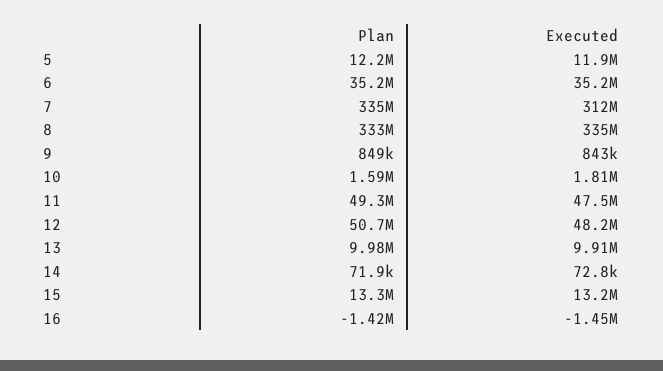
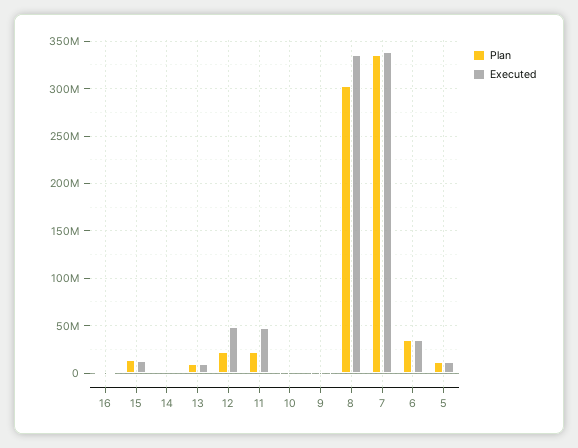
  {
    "Plan": {
      "5": 12200000,
      "6": 35200000,
      "7": 335000000,
-     "8": 333000000,
+     "8": 300000000,
      "9": 849000,
      "10": 1590000,
-     "11": 49300000,
+     "11": 20000000,
-     "12": 50700000,
+     "12": 20000000,
      "13": 9980000,
      "14": 71900,
      "15": 13300000,
      "16": -1420000
    },
    "Executed": {
      "5": 11900000,
      "6": 35200000,
-     "7": 312000000,
+     "7": 340000000,
      "8": 335000000,
      "9": 843000,
      "10": 1810000,
      "11": 47500000,
      "12": 48200000,
      "13": 9910000,
      "14": 72800,
      "15": 13200000,
      "16": -1450000
    }
  }

